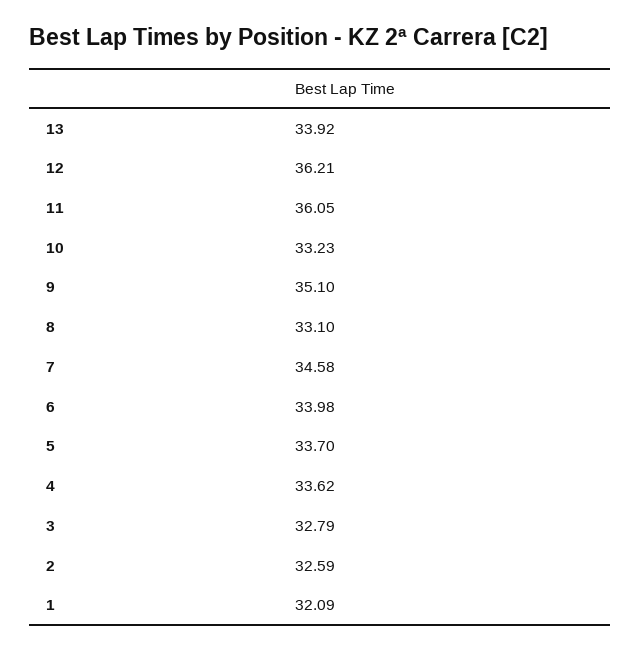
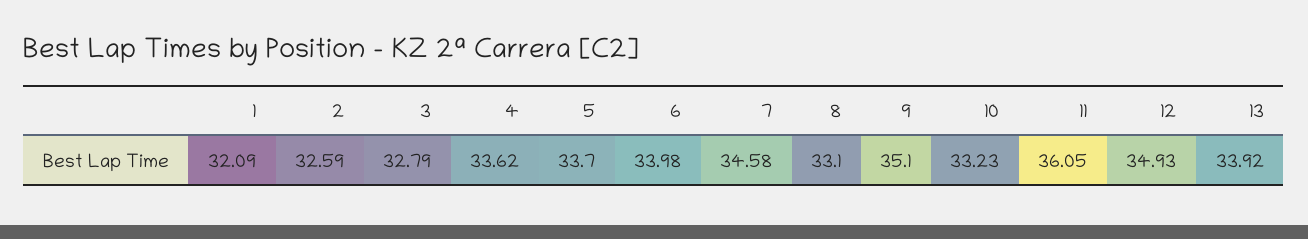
  {
    "13": 33.92,
-   "12": 36.21,
+   "12": 34.93,
    "11": 36.05,
    "10": 33.23,
    "9": 35.1,
    "8": 33.1,
    "7": 34.58,
    "6": 33.98,
    "5": 33.7,
    "4": 33.62,
    "3": 32.79,
    "2": 32.59,
    "1": 32.09
  }

